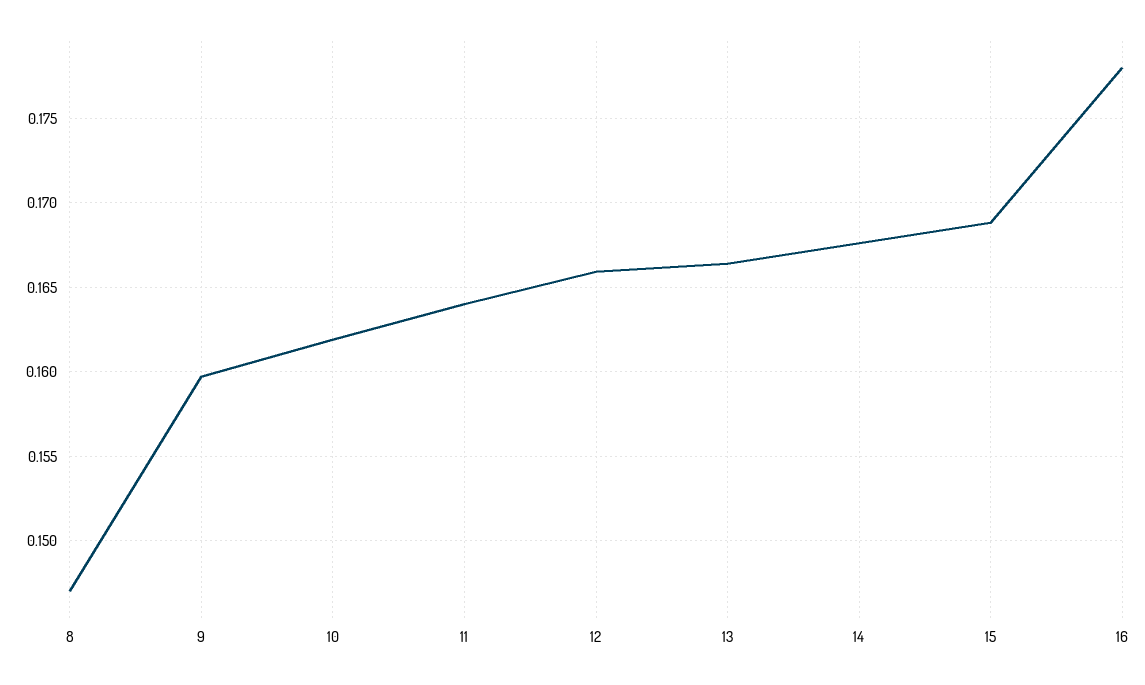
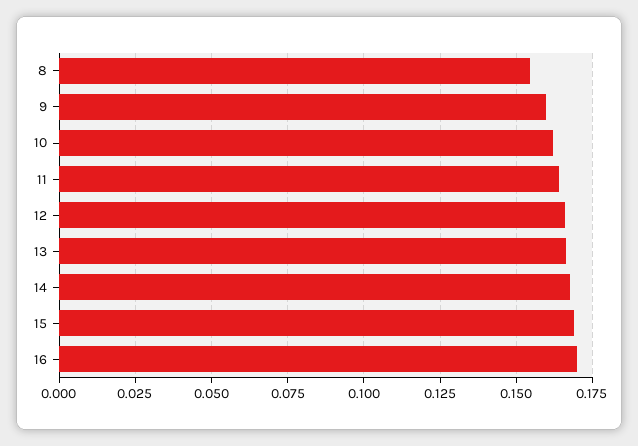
  {
-   "8": 0.147,
+   "8": 0.155,
    "9": 0.1595,
    "10": 0.162,
    "11": 0.164,
    "12": 0.166,
    "13": 0.1665,
    "14": 0.1675,
    "15": 0.169,
-   "16": 0.178
+   "16": 0.17
  }

